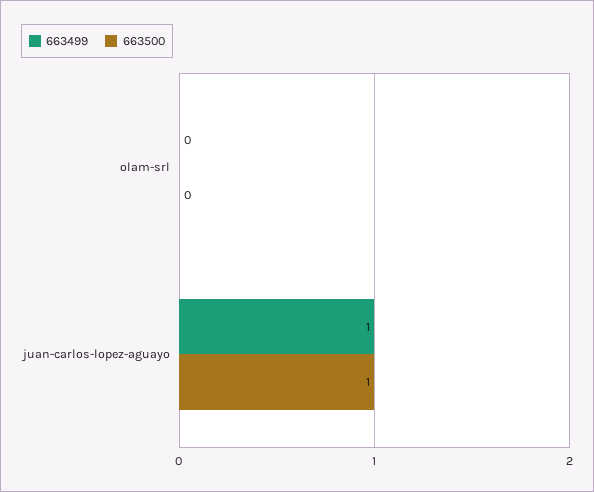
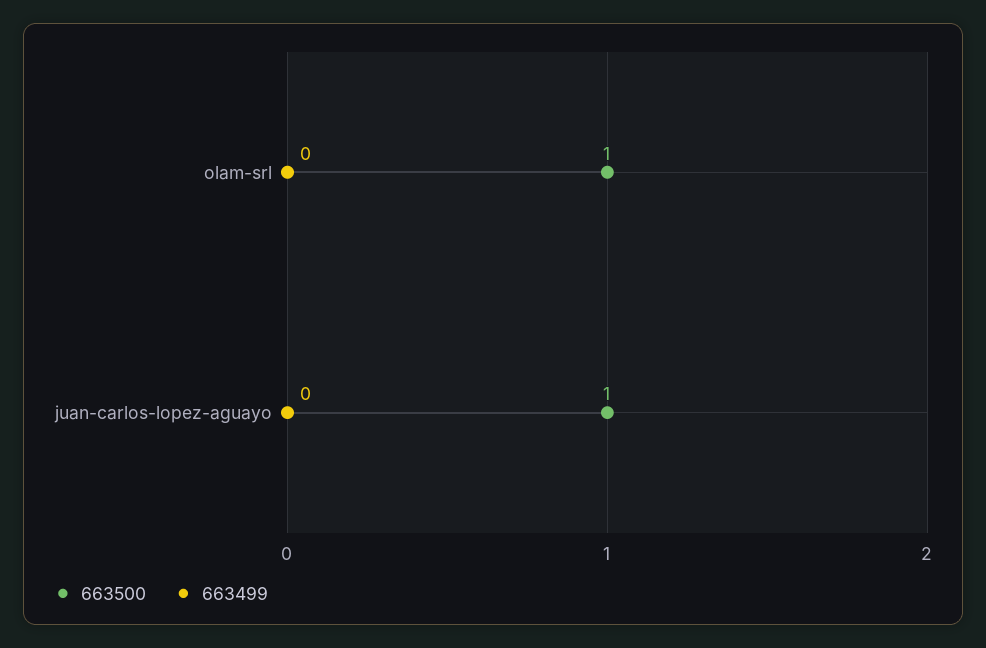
  {
    "663499": {
      "olam-srl": 0,
-     "juan-carlos-lopez-aguayo": 1
+     "juan-carlos-lopez-aguayo": 0
    },
    "663500": {
-     "olam-srl": 0,
+     "olam-srl": 1,
      "juan-carlos-lopez-aguayo": 1
    }
  }

